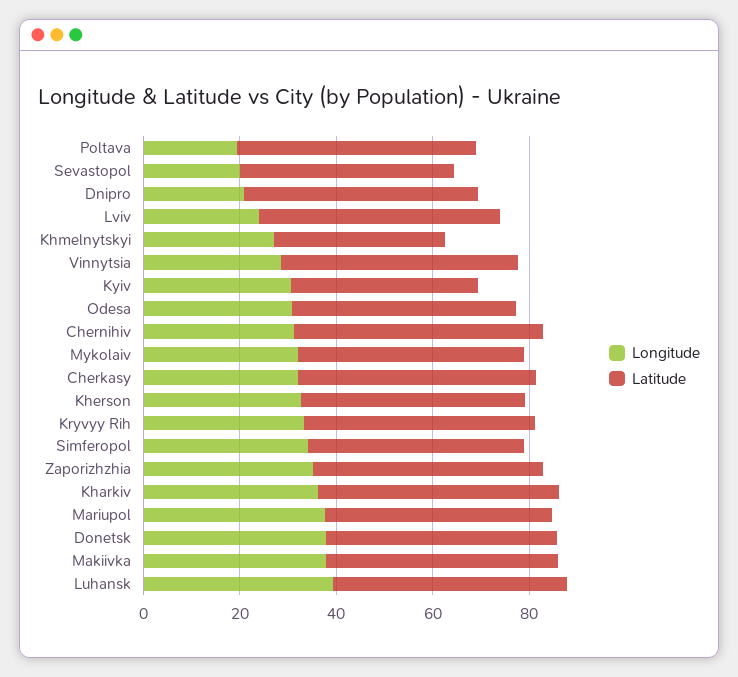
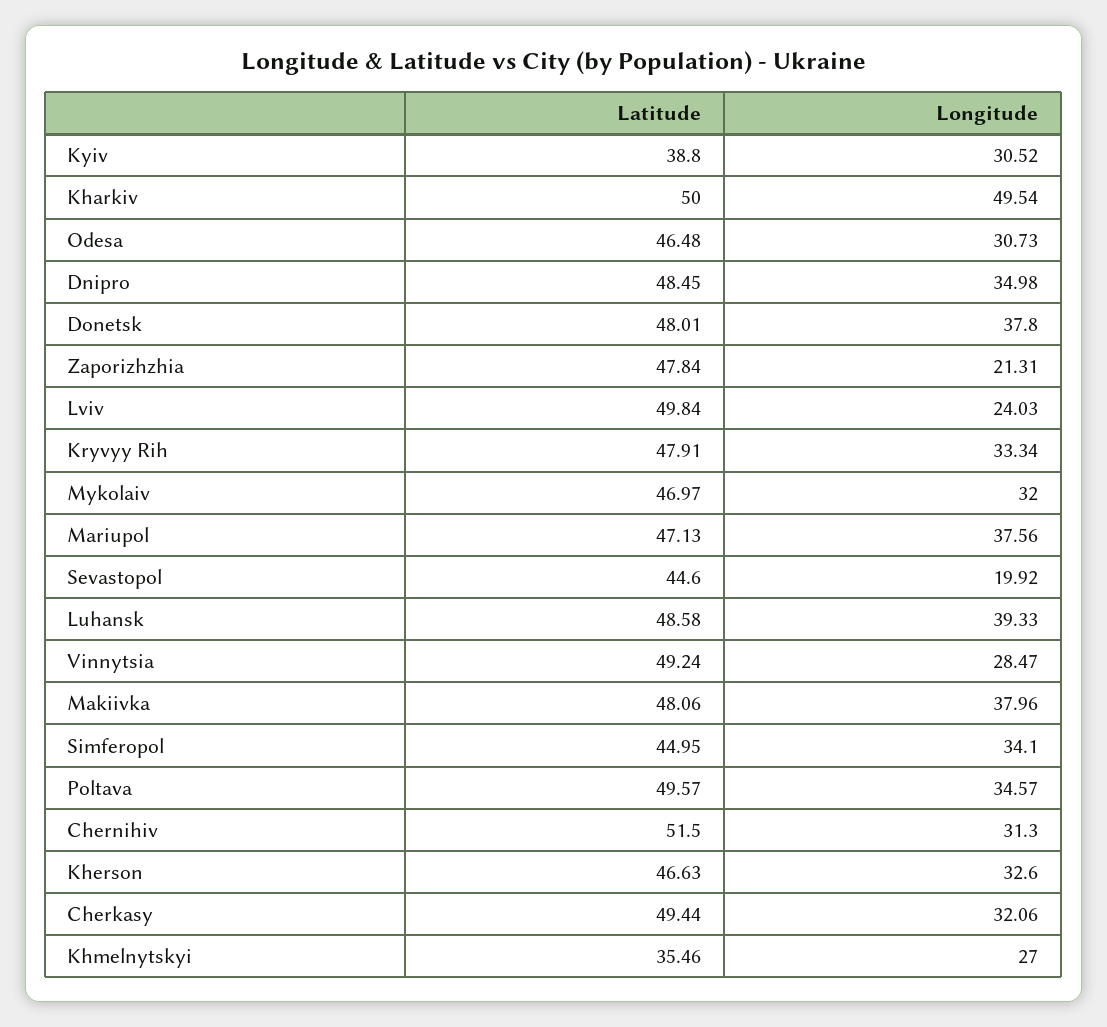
  {
    "Longitude": {
-     "Poltava": 20,
+     "Poltava": 34.57,
      "Sevastopol": 19.92,
-     "Dnipro": 20,
+     "Dnipro": 34.98,
      "Lviv": 24.03,
      "Khmelnytskyi": 27,
      "Vinnytsia": 28.47,
      "Kyiv": 30.52,
      "Odesa": 30.73,
      "Chernihiv": 31.3,
      "Mykolaiv": 32,
      "Cherkasy": 32.06,
      "Kherson": 32.6,
      "Kryvyy Rih": 33.34,
      "Simferopol": 34.1,
-     "Zaporizhzhia": 35,
+     "Zaporizhzhia": 21.31,
-     "Kharkiv": 35,
+     "Kharkiv": 49.54,
      "Mariupol": 37.56,
      "Donetsk": 37.8,
      "Makiivka": 37.96,
      "Luhansk": 39.33
    },
    "Latitude": {
      "Poltava": 49.57,
      "Sevastopol": 44.6,
      "Dnipro": 48.45,
      "Lviv": 49.84,
      "Khmelnytskyi": 35.46,
      "Vinnytsia": 49.24,
      "Kyiv": 38.8,
      "Odesa": 46.48,
      "Chernihiv": 51.5,
      "Mykolaiv": 46.97,
      "Cherkasy": 49.44,
      "Kherson": 46.63,
      "Kryvyy Rih": 47.91,
      "Simferopol": 44.95,
      "Zaporizhzhia": 47.84,
      "Kharkiv": 50,
      "Mariupol": 47.13,
      "Donetsk": 48.01,
      "Makiivka": 48.06,
      "Luhansk": 48.58
    }
  }

